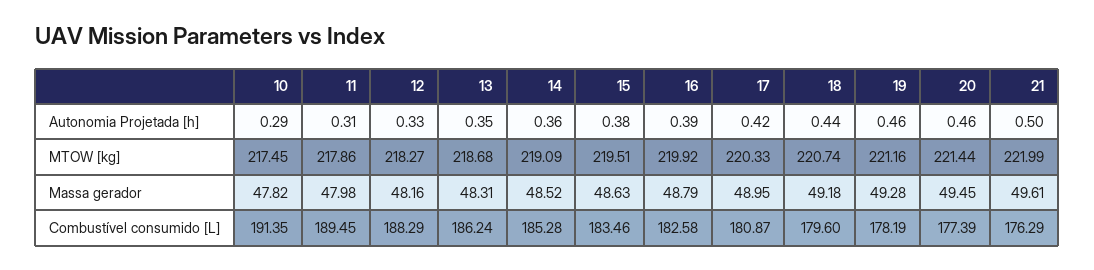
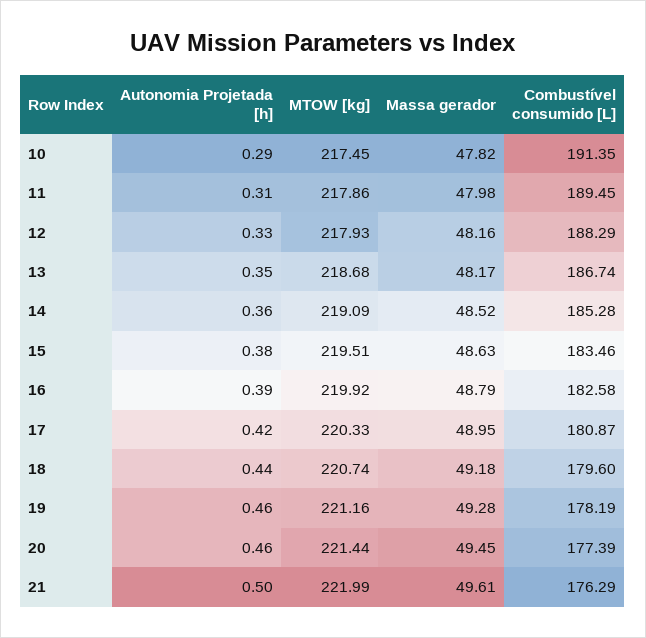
  {
    "10": {
      "Autonomia Projetada [h]": 0.29,
      "MTOW [kg]": 217.45,
      "Massa gerador": 47.82,
      "Combustível consumido [L]": 191.35
    },
    "11": {
      "Autonomia Projetada [h]": 0.31,
      "MTOW [kg]": 217.86,
      "Massa gerador": 47.98,
      "Combustível consumido [L]": 189.45
    },
    "12": {
      "Autonomia Projetada [h]": 0.33,
-     "MTOW [kg]": 218.27,
+     "MTOW [kg]": 217.93,
      "Massa gerador": 48.16,
      "Combustível consumido [L]": 188.29
    },
    "13": {
      "Autonomia Projetada [h]": 0.35,
      "MTOW [kg]": 218.68,
-     "Massa gerador": 48.31,
+     "Massa gerador": 48.17,
-     "Combustível consumido [L]": 186.24
+     "Combustível consumido [L]": 186.74
    },
    "14": {
      "Autonomia Projetada [h]": 0.36,
      "MTOW [kg]": 219.09,
      "Massa gerador": 48.52,
      "Combustível consumido [L]": 185.28
    },
    "15": {
      "Autonomia Projetada [h]": 0.38,
      "MTOW [kg]": 219.51,
      "Massa gerador": 48.63,
      "Combustível consumido [L]": 183.46
    },
    "16": {
      "Autonomia Projetada [h]": 0.39,
      "MTOW [kg]": 219.92,
      "Massa gerador": 48.79,
      "Combustível consumido [L]": 182.58
    },
    "17": {
      "Autonomia Projetada [h]": 0.42,
      "MTOW [kg]": 220.33,
      "Massa gerador": 48.95,
      "Combustível consumido [L]": 180.87
    },
    "18": {
      "Autonomia Projetada [h]": 0.44,
      "MTOW [kg]": 220.74,
      "Massa gerador": 49.18,
      "Combustível consumido [L]": 179.6
    },
    "19": {
      "Autonomia Projetada [h]": 0.46,
      "MTOW [kg]": 221.16,
      "Massa gerador": 49.28,
      "Combustível consumido [L]": 178.19
    },
    "20": {
      "Autonomia Projetada [h]": 0.46,
      "MTOW [kg]": 221.44,
      "Massa gerador": 49.45,
      "Combustível consumido [L]": 177.39
    },
    "21": {
      "Autonomia Projetada [h]": 0.5,
      "MTOW [kg]": 221.99,
      "Massa gerador": 49.61,
      "Combustível consumido [L]": 176.29
    }
  }

